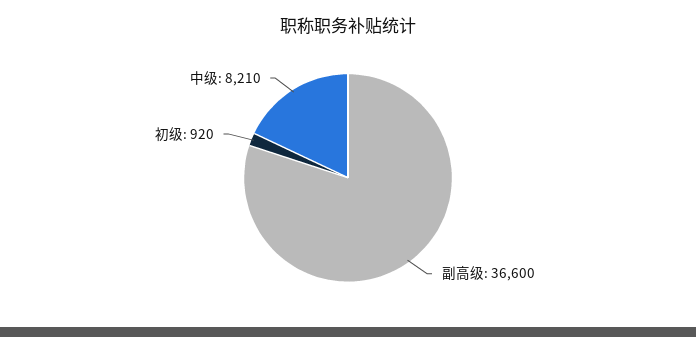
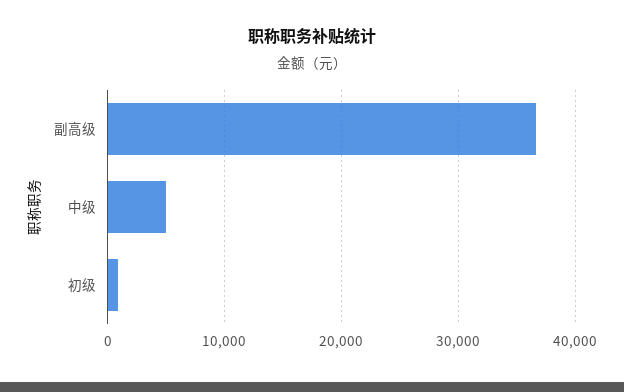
  {
    "副高级": 36600,
    "初级": 920,
-   "中级": 8210
+   "中级": 5000
  }

